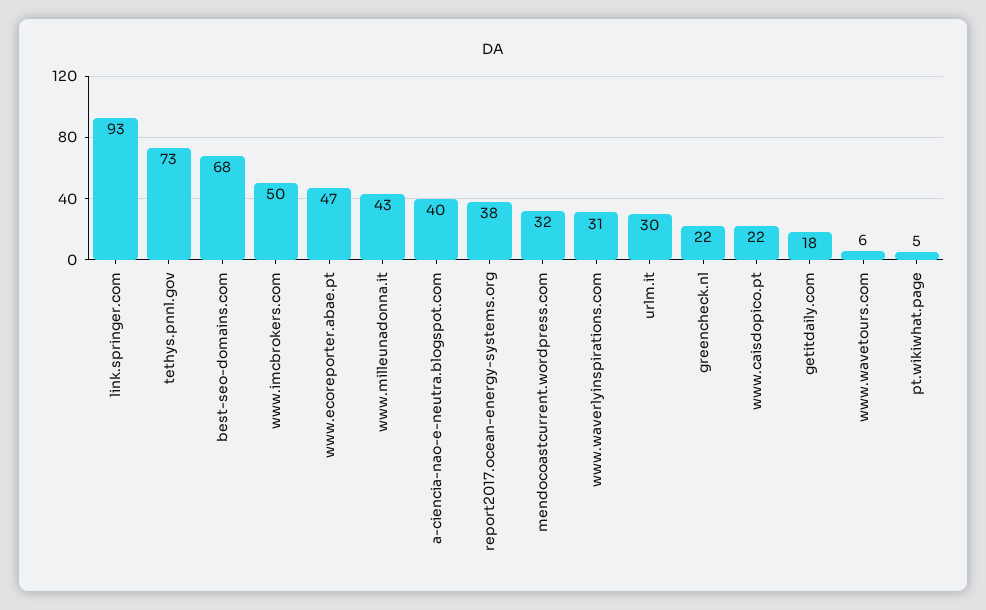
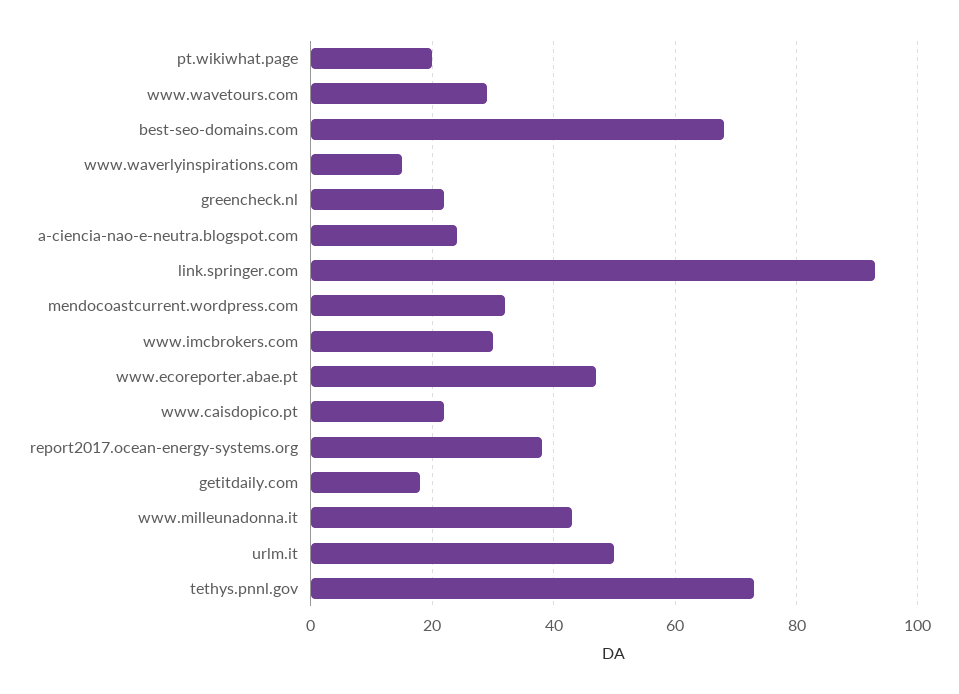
  {
    "link.springer.com": 93,
    "tethys.pnnl.gov": 73,
    "best-seo-domains.com": 68,
-   "www.imcbrokers.com": 50,
+   "www.imcbrokers.com": 30,
    "www.ecoreporter.abae.pt": 47,
    "www.milleunadonna.it": 43,
-   "a-ciencia-nao-e-neutra.blogspot.com": 40,
+   "a-ciencia-nao-e-neutra.blogspot.com": 25,
    "report2017.ocean-energy-systems.org": 38,
    "mendocoastcurrent.wordpress.com": 32,
-   "www.waverlyinspirations.com": 31,
+   "www.waverlyinspirations.com": 15,
-   "urlm.it": 30,
+   "urlm.it": 50,
    "greencheck.nl": 22,
    "www.caisdopico.pt": 22,
    "getitdaily.com": 18,
-   "www.wavetours.com": 6,
+   "www.wavetours.com": 30,
-   "pt.wikiwhat.page": 5
+   "pt.wikiwhat.page": 20
  }

